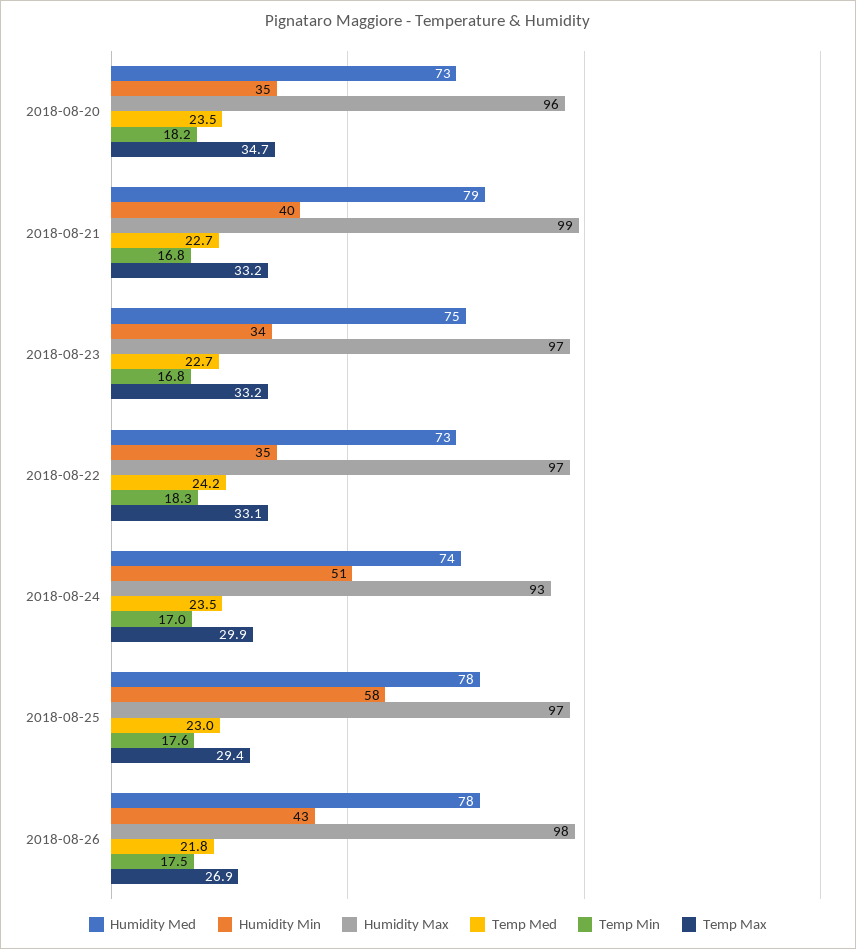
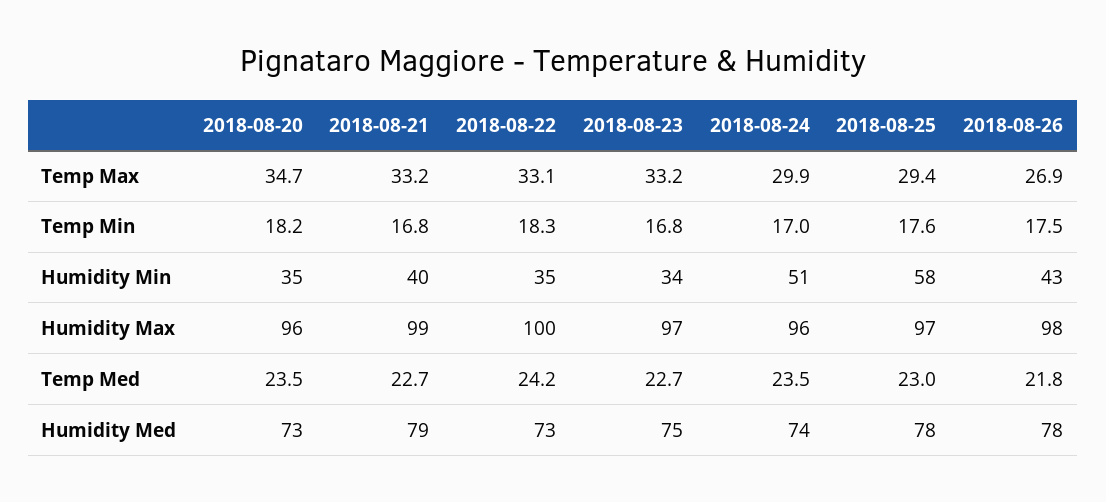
  {
    "Humidity Med": {
      "2018-08-20": 73,
      "2018-08-21": 79,
      "2018-08-23": 75,
      "2018-08-22": 73,
      "2018-08-24": 74,
      "2018-08-25": 78,
      "2018-08-26": 78
    },
    "Humidity Min": {
      "2018-08-20": 35,
      "2018-08-21": 40,
      "2018-08-23": 34,
      "2018-08-22": 35,
      "2018-08-24": 51,
      "2018-08-25": 58,
      "2018-08-26": 43
    },
    "Humidity Max": {
      "2018-08-20": 96,
      "2018-08-21": 99,
      "2018-08-23": 97,
-     "2018-08-22": 97,
+     "2018-08-22": 100,
-     "2018-08-24": 93,
+     "2018-08-24": 96,
      "2018-08-25": 97,
      "2018-08-26": 98
    },
    "Temp Med": {
      "2018-08-20": 23.5,
      "2018-08-21": 22.7,
      "2018-08-23": 22.7,
      "2018-08-22": 24.2,
      "2018-08-24": 23.5,
      "2018-08-25": 23,
      "2018-08-26": 21.8
    },
    "Temp Min": {
      "2018-08-20": 18.2,
      "2018-08-21": 16.8,
      "2018-08-23": 16.8,
      "2018-08-22": 18.3,
      "2018-08-24": 17,
      "2018-08-25": 17.6,
      "2018-08-26": 17.5
    },
    "Temp Max": {
      "2018-08-20": 34.7,
      "2018-08-21": 33.2,
      "2018-08-23": 33.2,
      "2018-08-22": 33.1,
      "2018-08-24": 29.9,
      "2018-08-25": 29.4,
      "2018-08-26": 26.9
    }
  }

